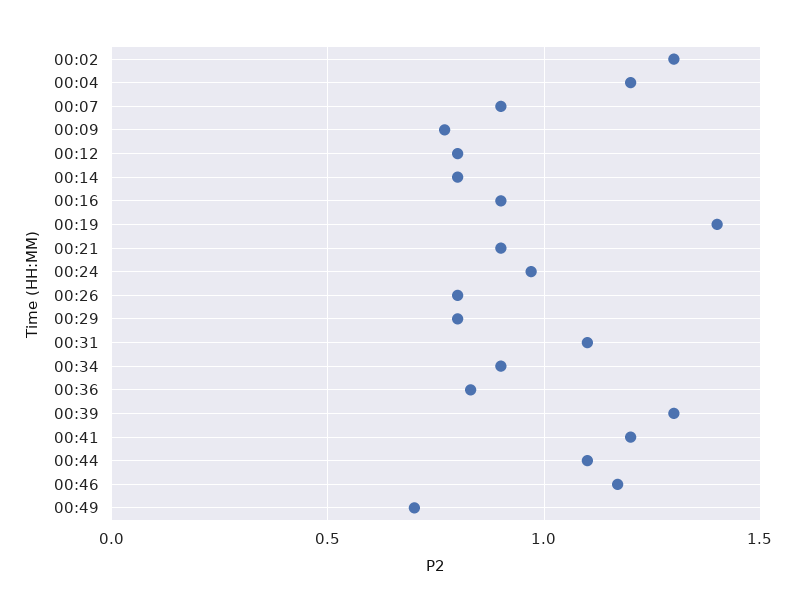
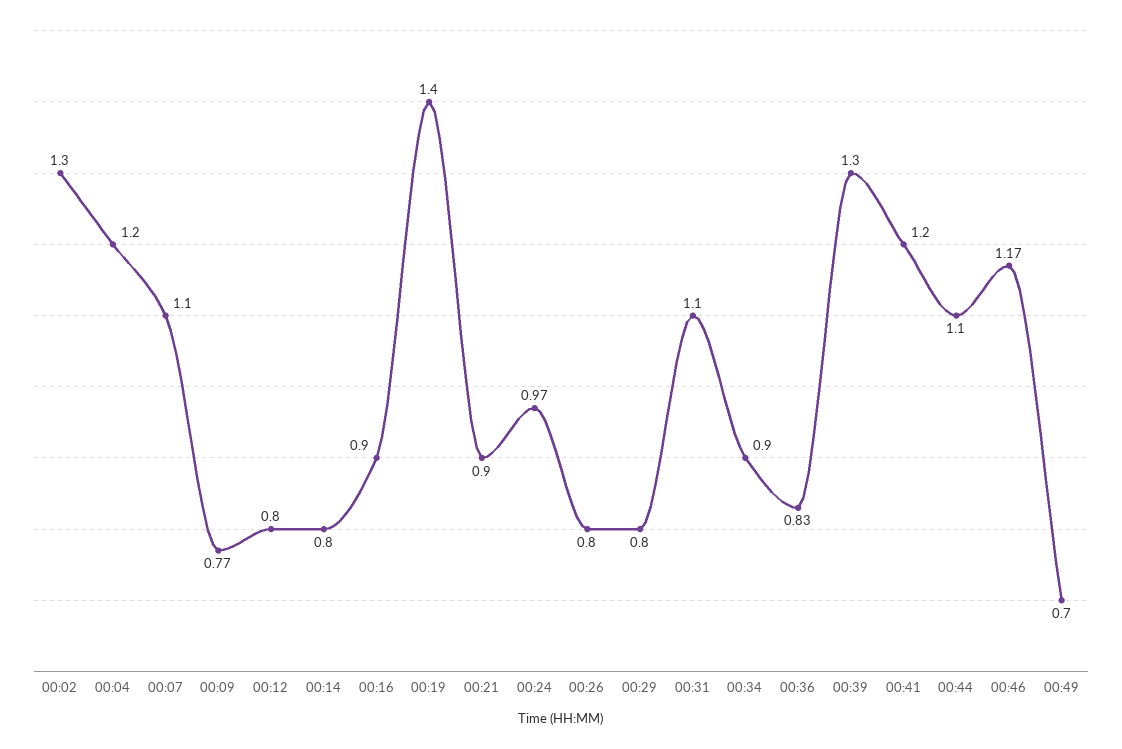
  {
    "00:02": 1.3,
    "00:04": 1.2,
-   "00:07": 0.9,
+   "00:07": 1.1,
    "00:09": 0.77,
    "00:12": 0.8,
    "00:14": 0.8,
    "00:16": 0.9,
    "00:19": 1.4,
    "00:21": 0.9,
    "00:24": 0.97,
    "00:26": 0.8,
    "00:29": 0.8,
    "00:31": 1.1,
    "00:34": 0.9,
    "00:36": 0.83,
    "00:39": 1.3,
    "00:41": 1.2,
    "00:44": 1.1,
    "00:46": 1.17,
    "00:49": 0.7
  }

